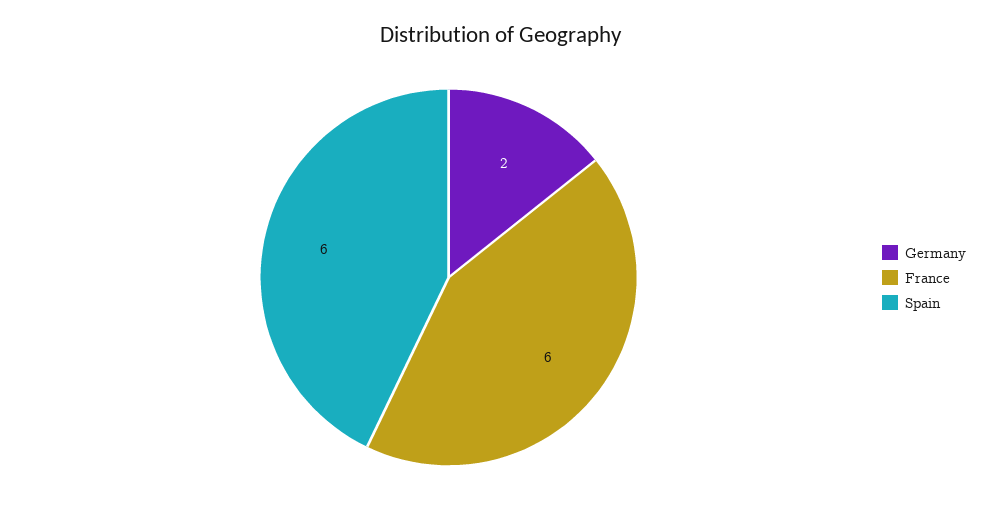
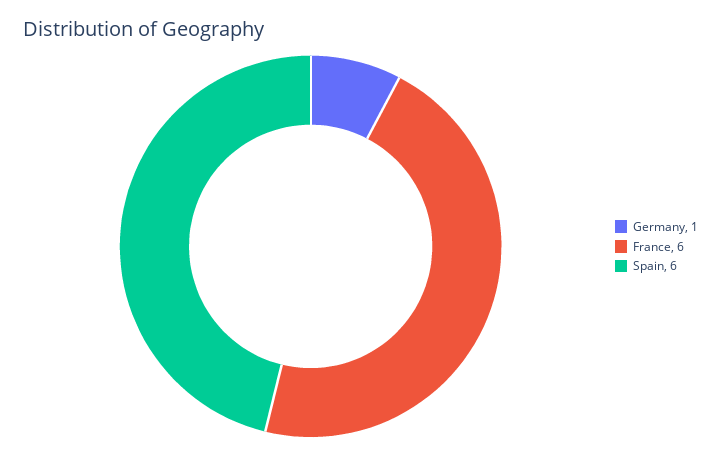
  {
-   "Germany": 2,
+   "Germany": 1,
    "France": 6,
    "Spain": 6
  }

